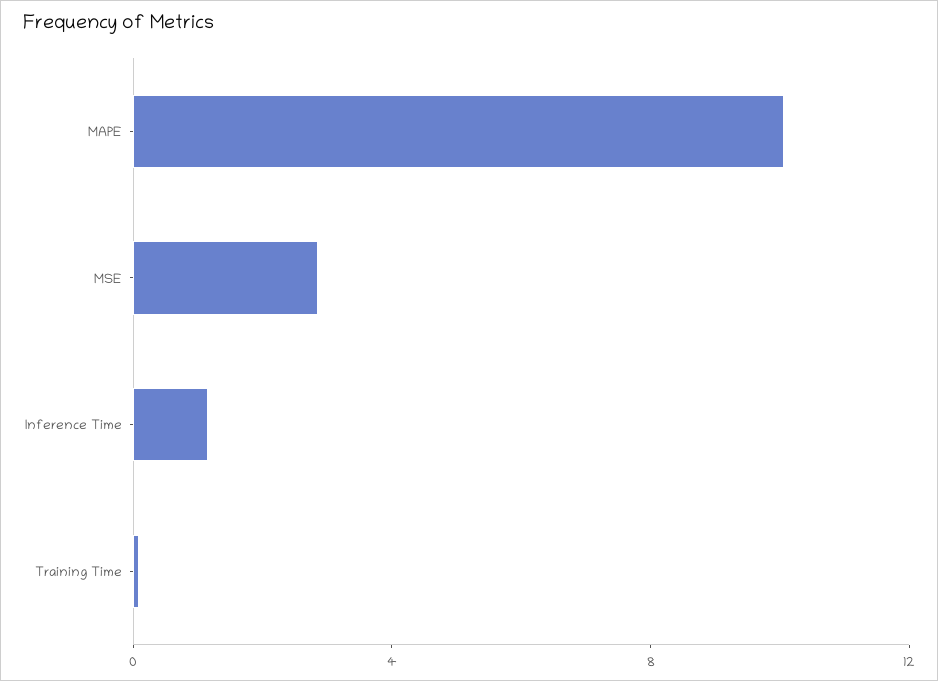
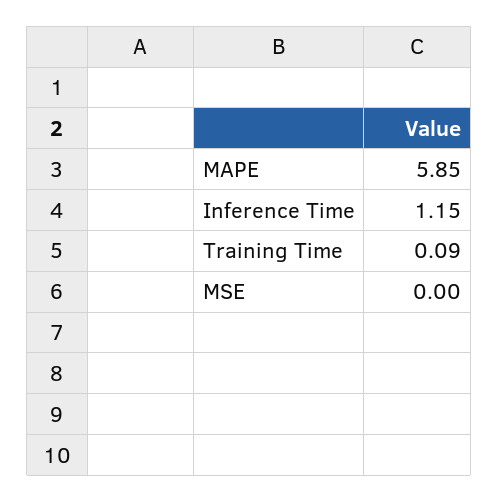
  {
-   "MAPE": 10,
+   "MAPE": 5.85,
-   "MSE": 3,
+   "MSE": 0,
    "Inference Time": 1.15,
    "Training Time": 0.09
  }

